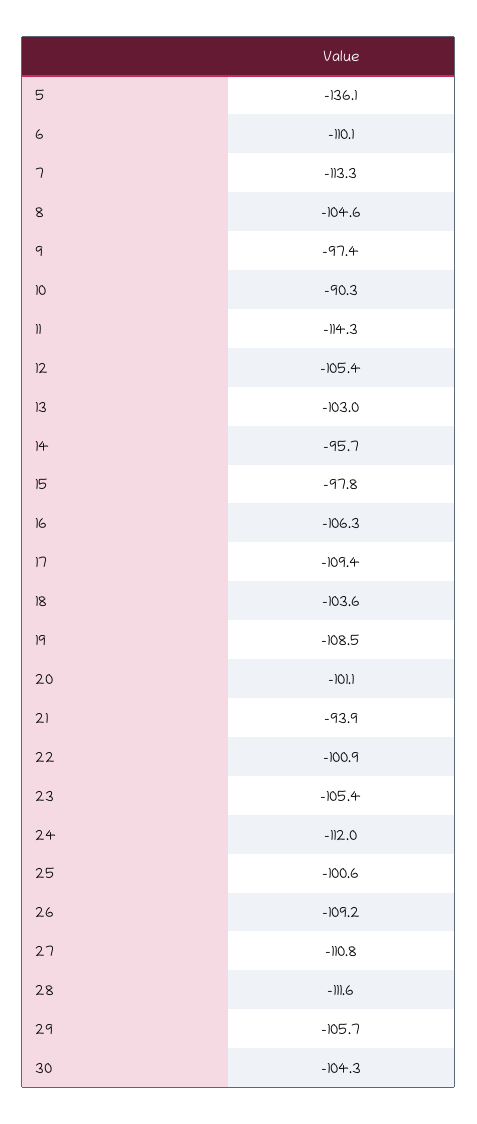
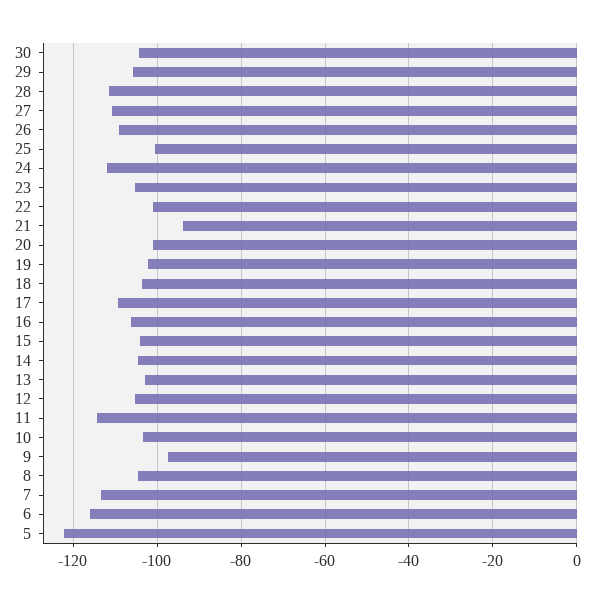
  {
-   "5": -136.1,
+   "5": -122,
-   "6": -110.1,
+   "6": -116,
    "7": -113.3,
    "8": -104.6,
    "9": -97.4,
-   "10": -90.3,
+   "10": -104,
    "11": -114.3,
    "12": -105.4,
    "13": -103,
-   "14": -95.7,
+   "14": -104,
-   "15": -97.8,
+   "15": -104,
    "16": -106.3,
    "17": -109.4,
    "18": -103.6,
-   "19": -108.5,
+   "19": -102,
    "20": -101.1,
    "21": -93.9,
    "22": -100.9,
    "23": -105.4,
    "24": -112,
    "25": -100.6,
    "26": -109.2,
    "27": -110.8,
    "28": -111.6,
    "29": -105.7,
    "30": -104.3
  }

